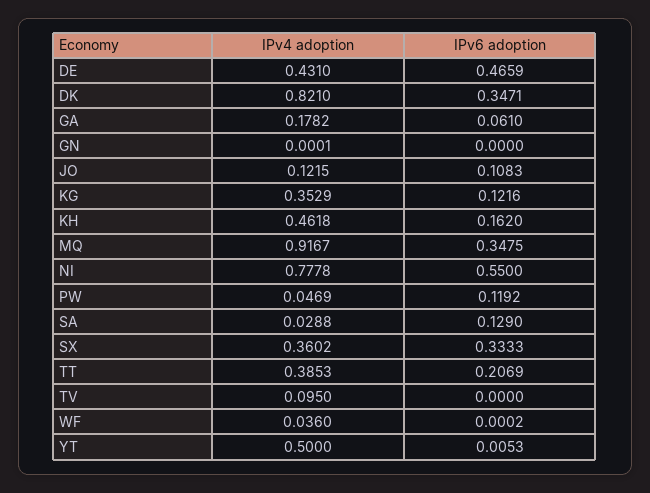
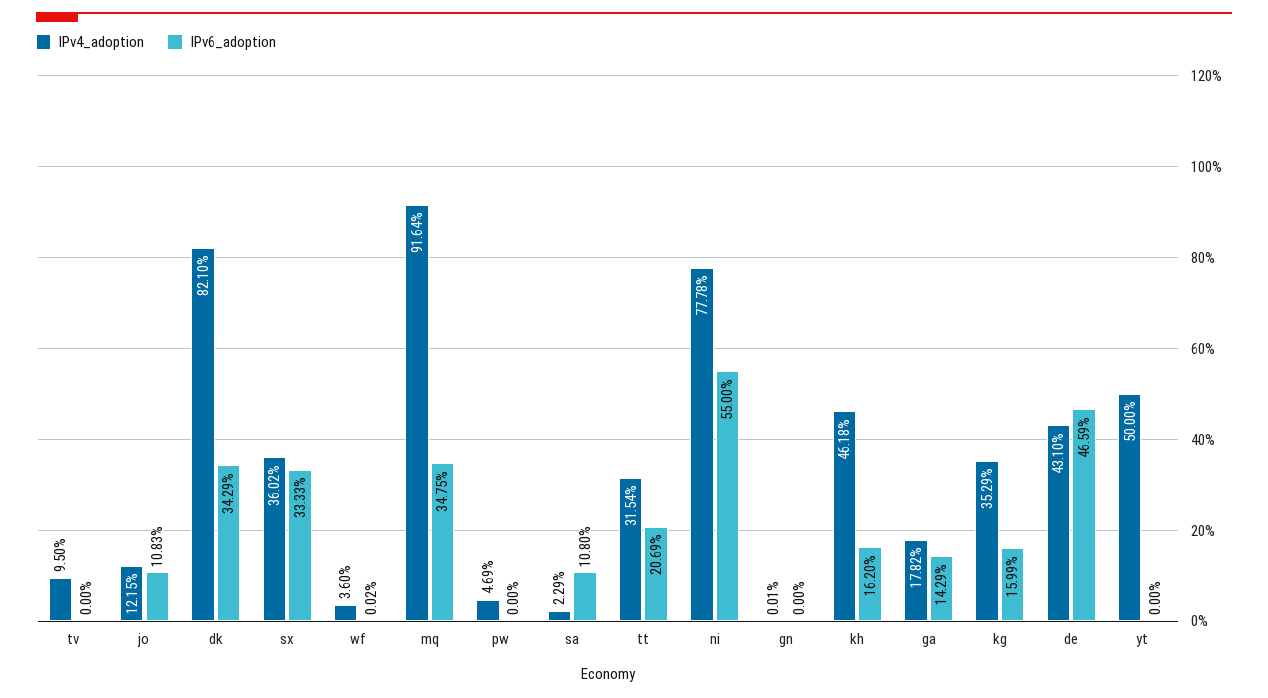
  {
    "IPv4 adoption": {
      "DE": 0.431,
      "DK": 0.821,
      "GA": 0.1782,
      "GN": 0.0001,
      "JO": 0.1215,
      "KG": 0.3529,
      "KH": 0.4618,
-     "MQ": 0.9167,
+     "MQ": 0.9164,
      "NI": 0.7778,
      "PW": 0.0469,
-     "SA": 0.0288,
+     "SA": 0.0229,
      "SX": 0.3602,
-     "TT": 0.3853,
+     "TT": 0.3154,
      "TV": 0.095,
      "WF": 0.036,
      "YT": 0.5
    },
    "IPv6 adoption": {
      "DE": 0.4659,
-     "DK": 0.3471,
+     "DK": 0.3429,
-     "GA": 0.061,
+     "GA": 0.1429,
      "GN": 0,
      "JO": 0.1083,
-     "KG": 0.1216,
+     "KG": 0.1599,
      "KH": 0.162,
      "MQ": 0.3475,
      "NI": 0.55,
-     "PW": 0.1192,
+     "PW": 0,
-     "SA": 0.129,
+     "SA": 0.108,
      "SX": 0.3333,
      "TT": 0.2069,
      "TV": 0,
      "WF": 0.0002,
-     "YT": 0.0053
+     "YT": 0
    }
  }

